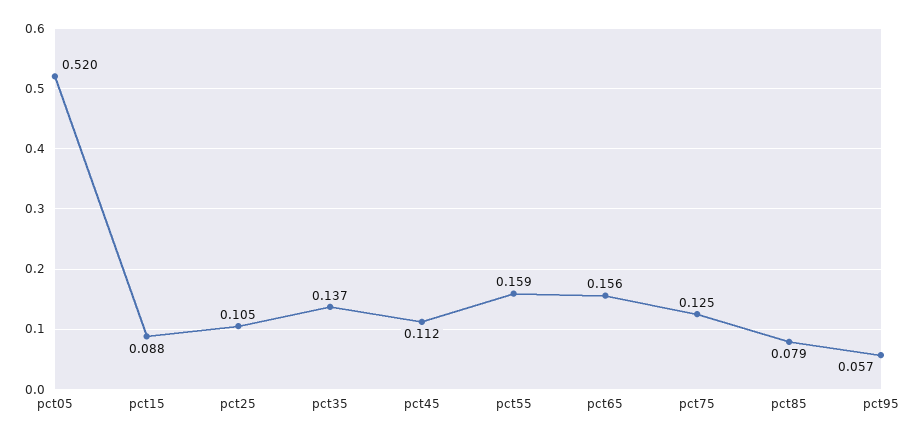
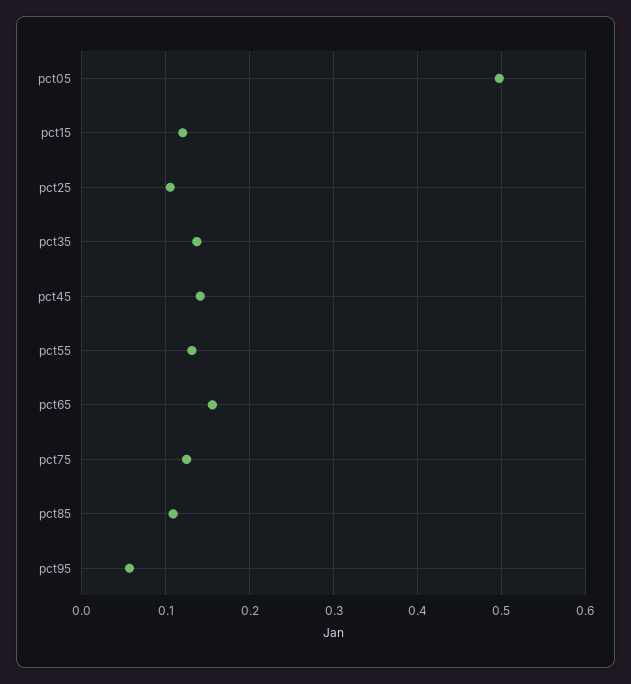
  {
-   "pct05": 0.52,
+   "pct05": 0.5,
-   "pct15": 0.088,
+   "pct15": 0.12,
    "pct25": 0.105,
    "pct35": 0.137,
-   "pct45": 0.112,
+   "pct45": 0.14,
-   "pct55": 0.159,
+   "pct55": 0.13,
    "pct65": 0.156,
    "pct75": 0.125,
-   "pct85": 0.079,
+   "pct85": 0.11,
    "pct95": 0.057
  }

